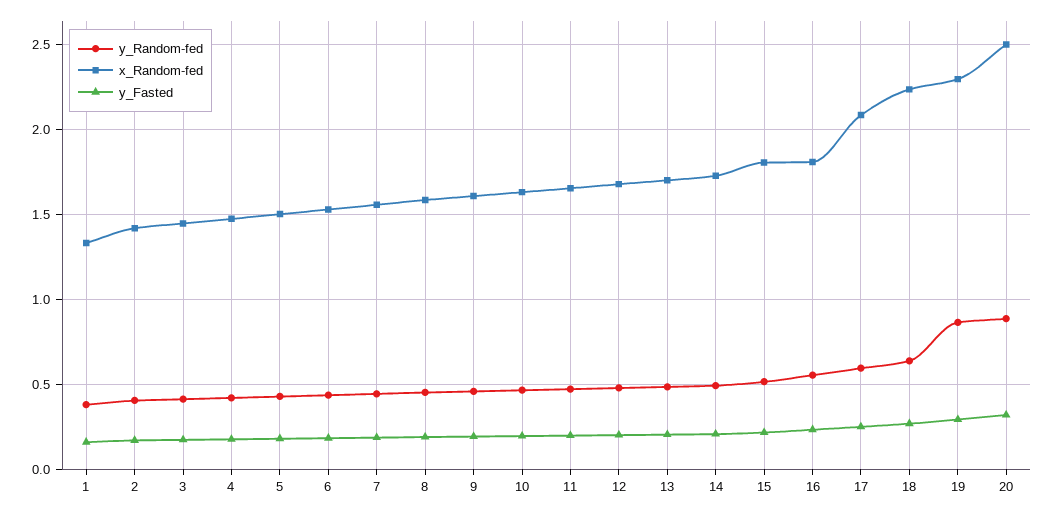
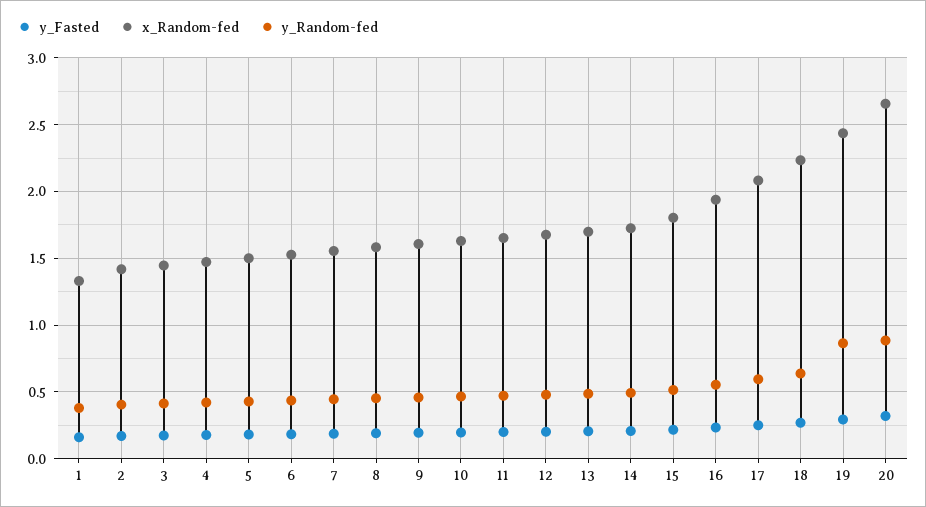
  {
    "y_Random-fed": {
      "1": 0.4,
      "2": 0.4,
      "3": 0.4,
      "4": 0.4,
      "5": 0.45,
      "6": 0.45,
      "7": 0.45,
      "8": 0.45,
      "9": 0.45,
      "10": 0.45,
      "11": 0.45,
      "12": 0.5,
      "13": 0.5,
      "14": 0.5,
      "15": 0.5,
      "16": 0.55,
      "17": 0.6,
      "18": 0.65,
      "19": 0.85,
      "20": 0.9
    },
    "x_Random-fed": {
      "1": 1.35,
      "2": 1.4,
      "3": 1.45,
      "4": 1.45,
      "5": 1.5,
      "6": 1.55,
      "7": 1.55,
      "8": 1.6,
      "9": 1.6,
      "10": 1.65,
      "11": 1.65,
      "12": 1.7,
      "13": 1.7,
      "14": 1.75,
      "15": 1.8,
-     "16": 1.8,
+     "16": 1.95,
      "17": 2.1,
      "18": 2.25,
-     "19": 2.3,
+     "19": 2.45,
-     "20": 2.5
+     "20": 2.65
    },
    "y_Fasted": {
      "1": 0.15,
      "2": 0.15,
      "3": 0.15,
      "4": 0.2,
      "5": 0.2,
      "6": 0.2,
      "7": 0.2,
      "8": 0.2,
      "9": 0.2,
      "10": 0.2,
      "11": 0.2,
      "12": 0.2,
      "13": 0.2,
      "14": 0.2,
      "15": 0.2,
      "16": 0.25,
      "17": 0.25,
      "18": 0.25,
      "19": 0.3,
      "20": 0.3
    }
  }

